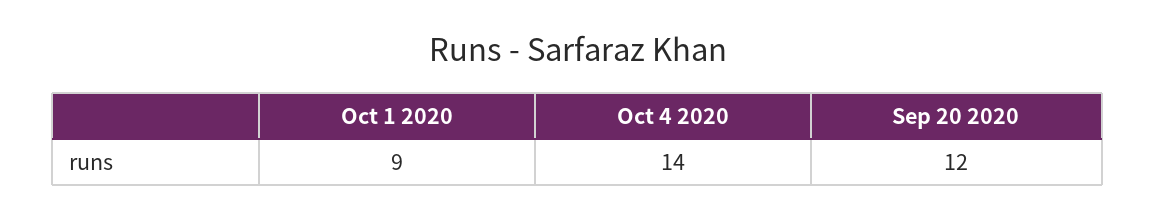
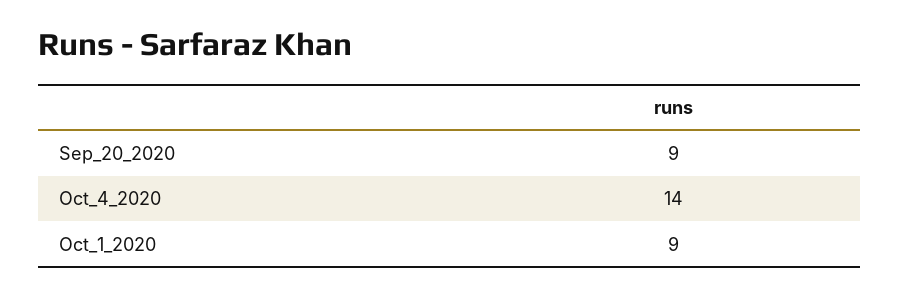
  {
    "Oct 1 2020": 9,
    "Oct 4 2020": 14,
-   "Sep 20 2020": 12
+   "Sep 20 2020": 9
  }

